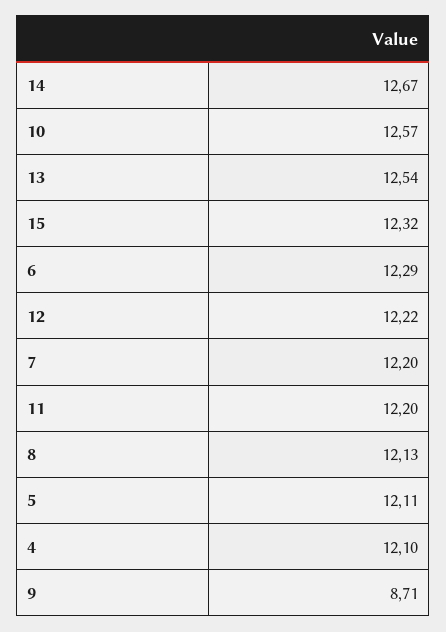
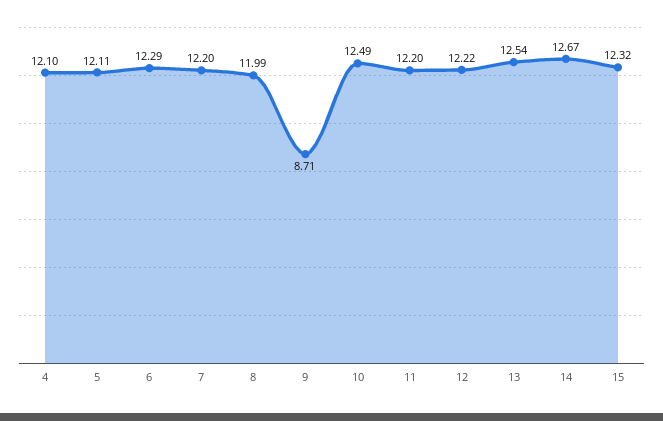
  {
    "14": 12.67,
-   "10": 12.57,
+   "10": 12.49,
    "13": 12.54,
    "15": 12.32,
    "6": 12.29,
    "12": 12.22,
    "7": 12.2,
    "11": 12.2,
-   "8": 12.13,
+   "8": 11.99,
    "5": 12.11,
    "4": 12.1,
    "9": 8.71
  }

